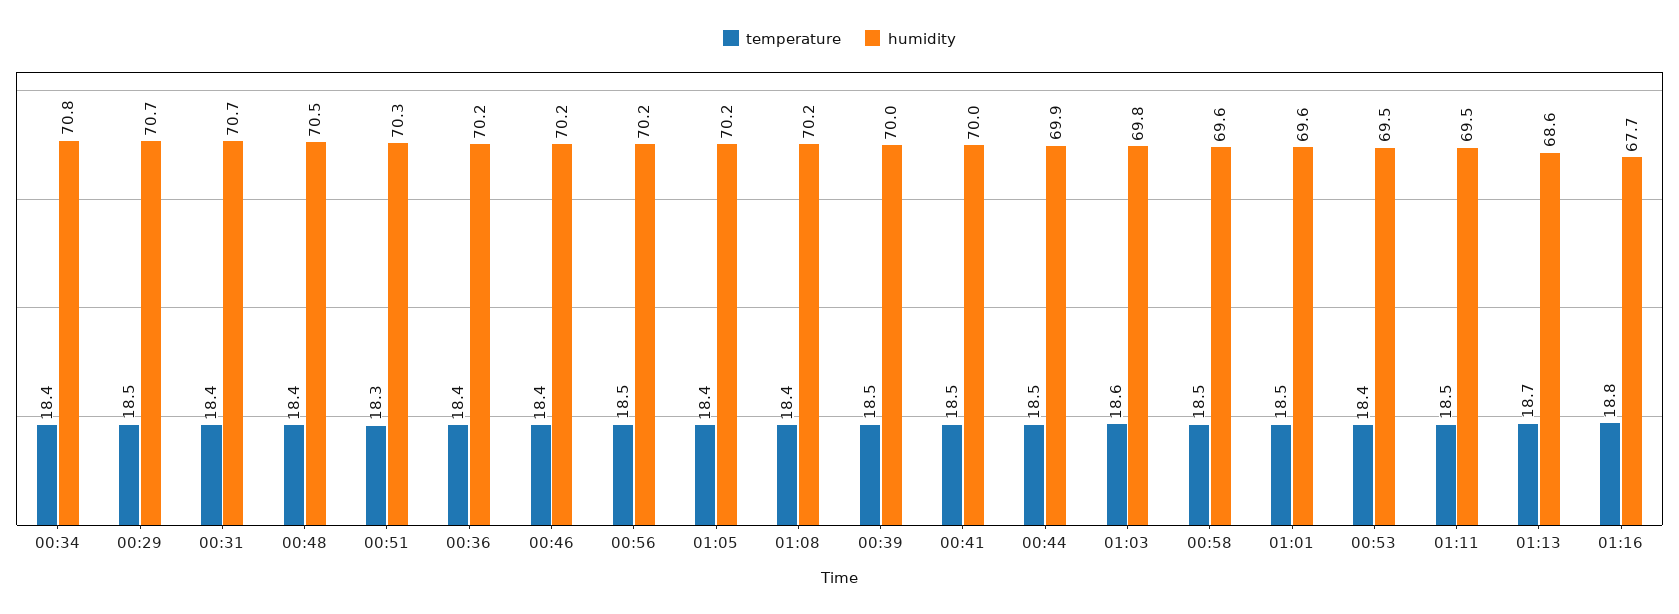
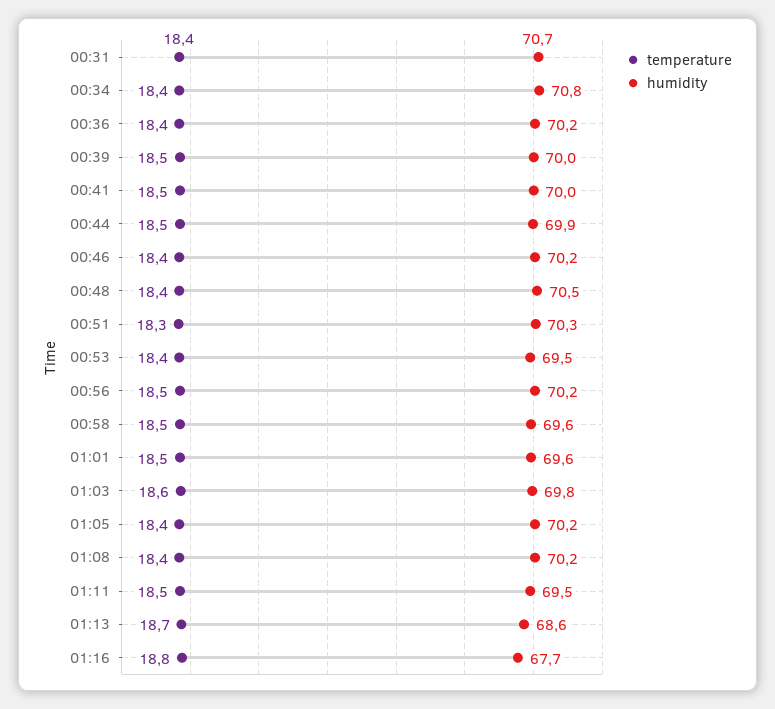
  {
    "temperature": {
      "00:34": 18.4,
-     "00:29": 18.5,
      "00:31": 18.4,
      "00:48": 18.4,
      "00:51": 18.3,
      "00:36": 18.4,
      "00:46": 18.4,
      "00:56": 18.5,
      "01:05": 18.4,
      "01:08": 18.4,
      "00:39": 18.5,
      "00:41": 18.5,
      "00:44": 18.5,
      "01:03": 18.6,
      "00:58": 18.5,
      "01:01": 18.5,
      "00:53": 18.4,
      "01:11": 18.5,
      "01:13": 18.7,
      "01:16": 18.8
    },
    "humidity": {
      "00:34": 70.8,
-     "00:29": 70.7,
      "00:31": 70.7,
      "00:48": 70.5,
      "00:51": 70.3,
      "00:36": 70.2,
      "00:46": 70.2,
      "00:56": 70.2,
      "01:05": 70.2,
      "01:08": 70.2,
      "00:39": 70,
      "00:41": 70,
      "00:44": 69.9,
      "01:03": 69.8,
      "00:58": 69.6,
      "01:01": 69.6,
      "00:53": 69.5,
      "01:11": 69.5,
      "01:13": 68.6,
      "01:16": 67.7
    }
  }

